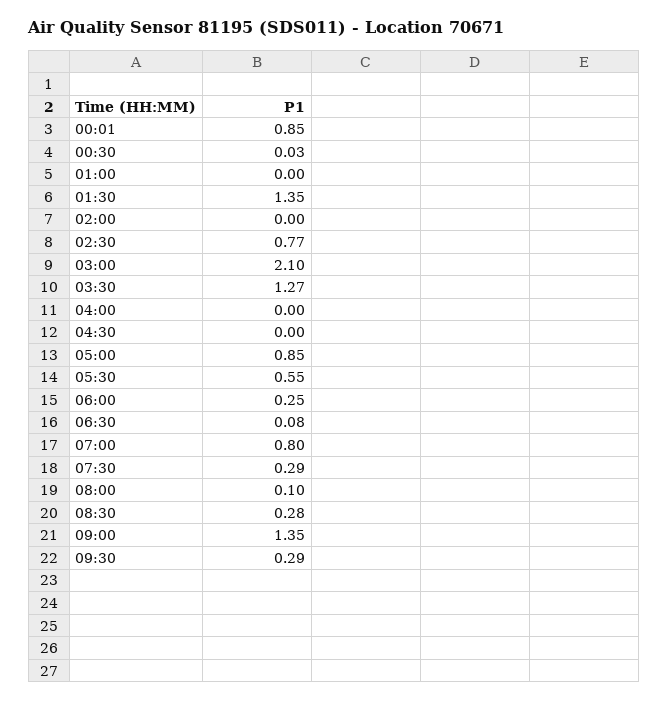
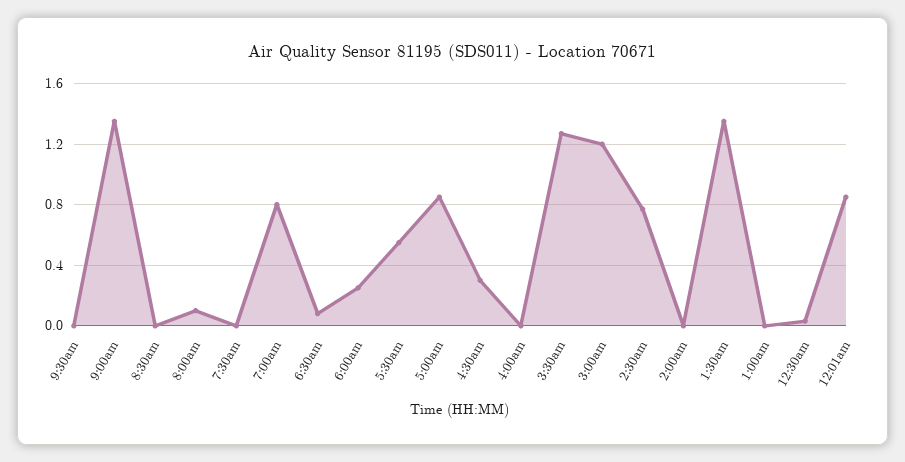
  {
    "00:01": 0.85,
    "00:30": 0.03,
    "01:00": 0,
    "01:30": 1.35,
    "02:00": 0,
    "02:30": 0.77,
-   "03:00": 2.1,
+   "03:00": 1.2,
    "03:30": 1.27,
    "04:00": 0,
-   "04:30": 0,
+   "04:30": 0.3,
    "05:00": 0.85,
    "05:30": 0.55,
    "06:00": 0.25,
    "06:30": 0.08,
    "07:00": 0.8,
-   "07:30": 0.29,
+   "07:30": 0,
    "08:00": 0.1,
-   "08:30": 0.28,
+   "08:30": 0,
    "09:00": 1.35,
-   "09:30": 0.29
+   "09:30": 0
  }

